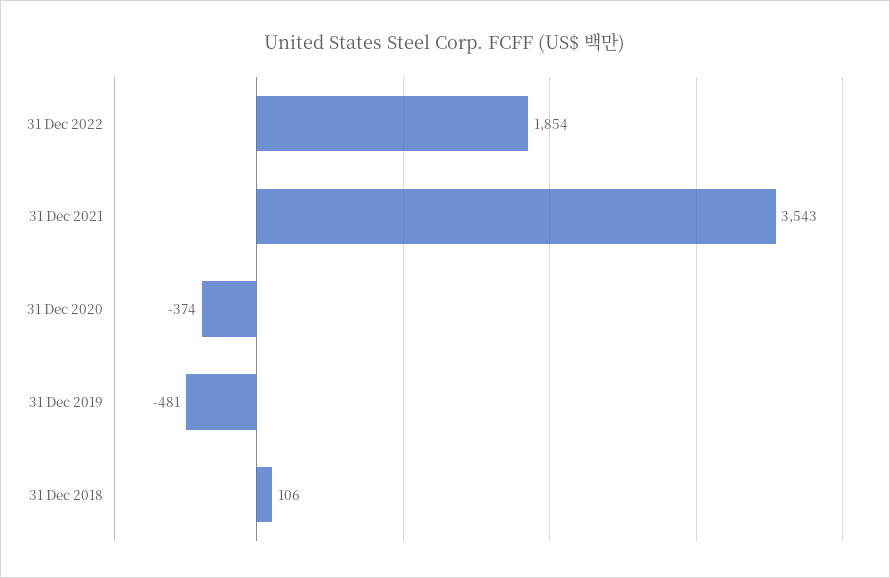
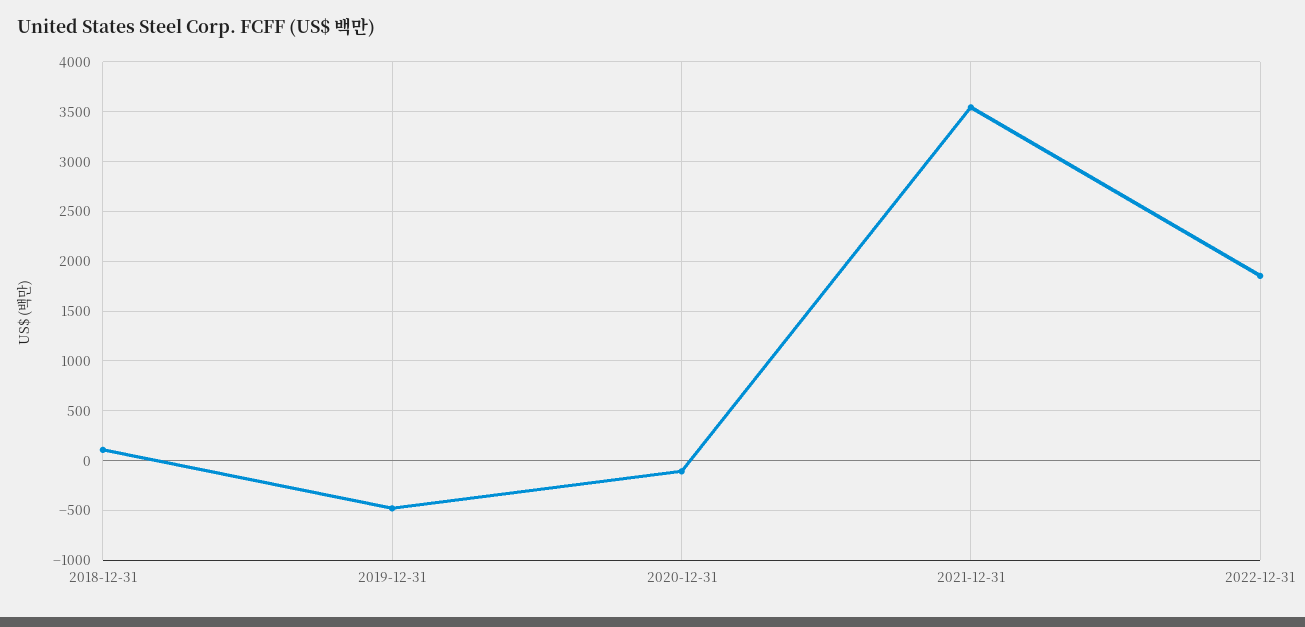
  {
    "31 Dec 2022": 1854,
    "31 Dec 2021": 3543,
-   "31 Dec 2020": -374,
+   "31 Dec 2020": -100,
    "31 Dec 2019": -481,
    "31 Dec 2018": 106
  }

